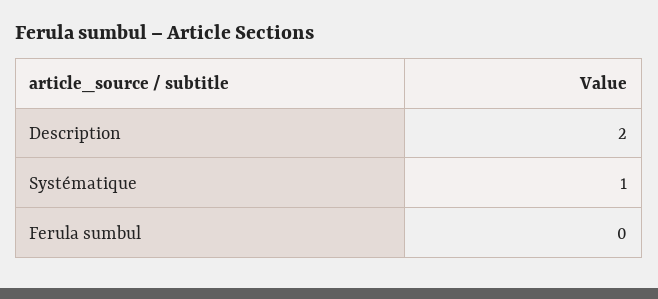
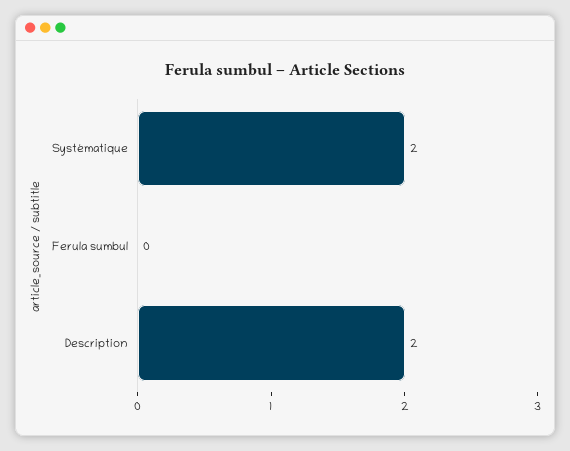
  {
    "Description": 2,
-   "Systématique": 1,
+   "Systématique": 2,
    "Ferula sumbul": 0
  }

